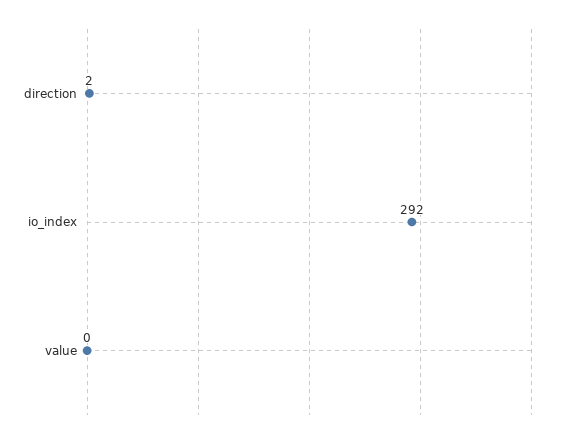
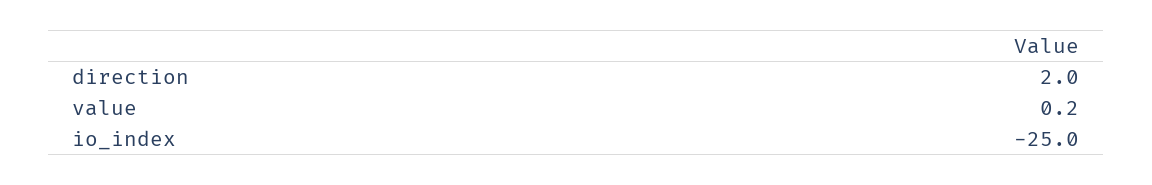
  {
    "direction": 2,
-   "io_index": 292,
+   "io_index": -25,
    "value": 0.2
  }

